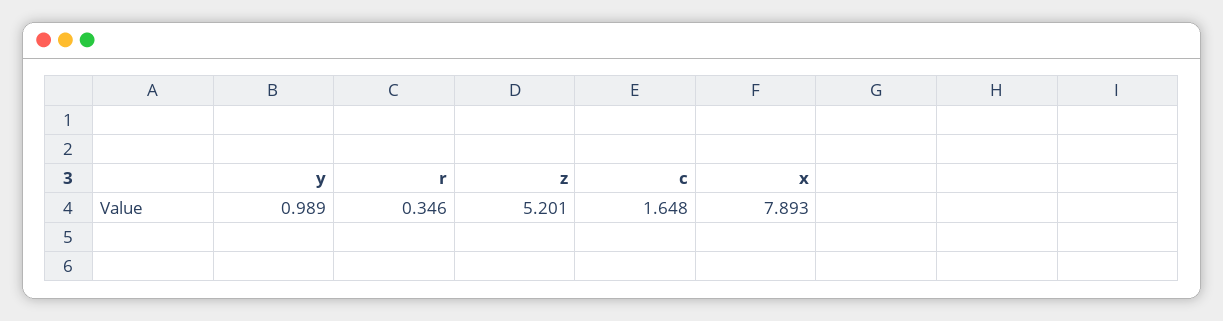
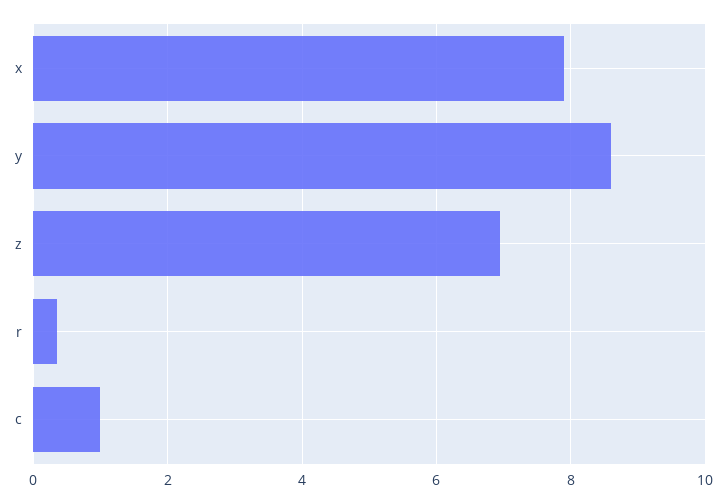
  {
-   "y": 0.989,
+   "y": 8.6,
    "r": 0.346,
-   "z": 5.201,
+   "z": 7,
-   "c": 1.648,
+   "c": 1,
    "x": 7.893
  }

